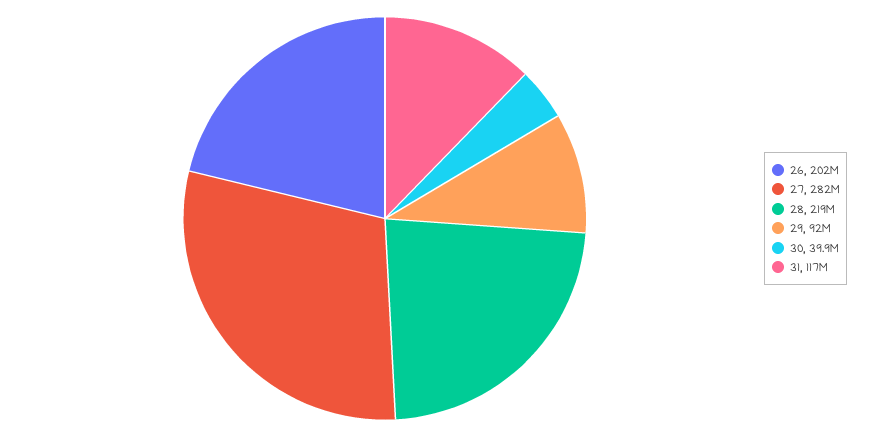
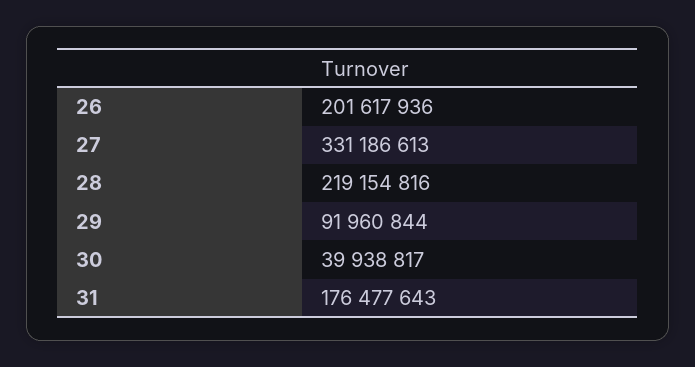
  {
    "26": 201617936,
-   "27": 282000000,
+   "27": 331186613,
    "28": 219154816,
    "29": 91960844,
    "30": 39938817,
-   "31": 117000000
+   "31": 176477643
  }

